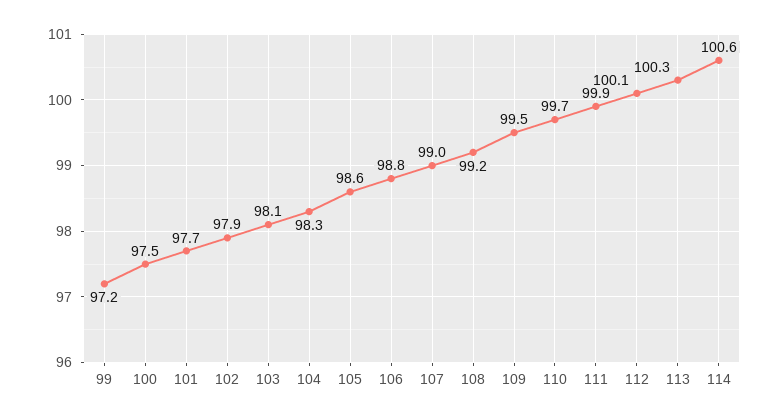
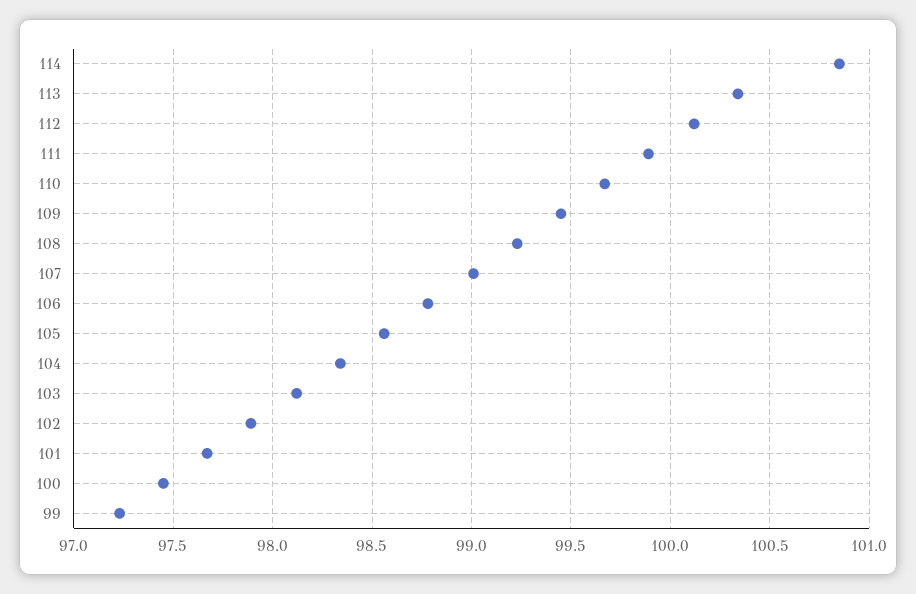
  {
    "99": 97.2,
    "100": 97.5,
    "101": 97.7,
    "102": 97.9,
    "103": 98.1,
    "104": 98.3,
    "105": 98.6,
    "106": 98.8,
    "107": 99,
    "108": 99.2,
    "109": 99.5,
    "110": 99.7,
    "111": 99.9,
    "112": 100.1,
    "113": 100.3,
-   "114": 100.6
+   "114": 100.85
  }

